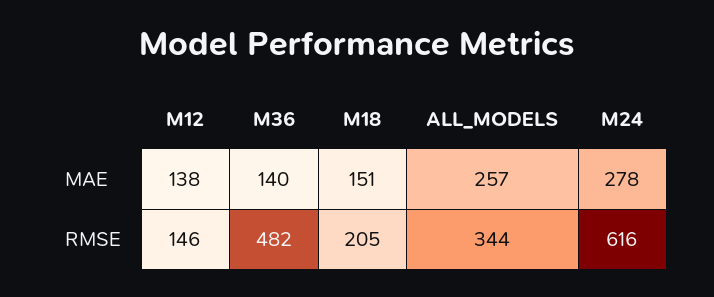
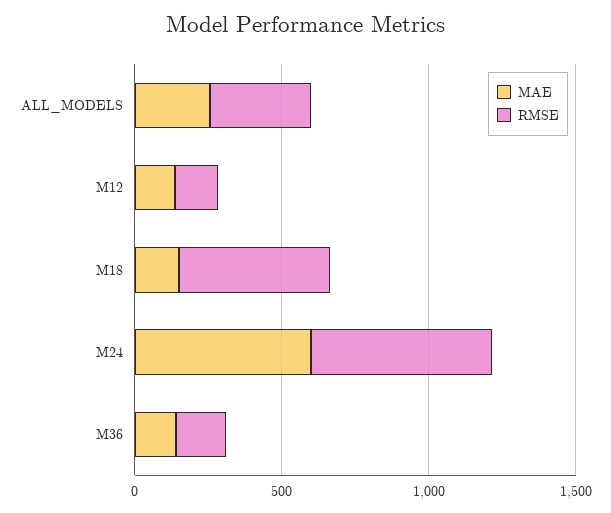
  {
    "MAE": {
      "M12": 138,
      "M36": 140,
      "M18": 151,
      "ALL_MODELS": 257,
-     "M24": 278
+     "M24": 600
    },
    "RMSE": {
      "M12": 146,
-     "M36": 482,
+     "M36": 200,
-     "M18": 205,
+     "M18": 500,
      "ALL_MODELS": 344,
      "M24": 616
    }
  }

